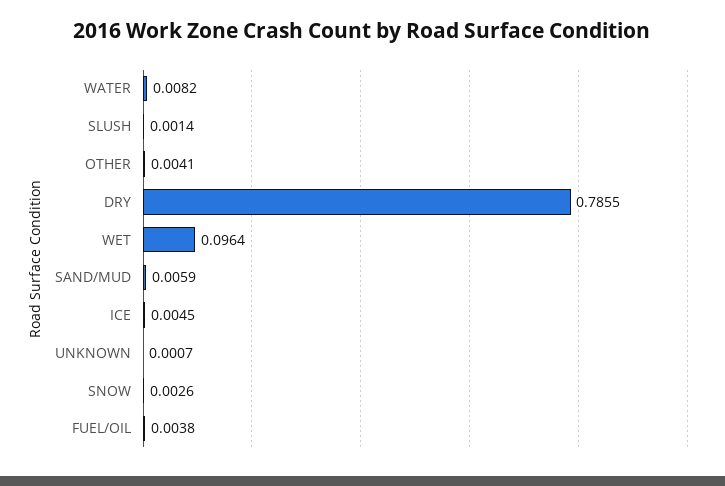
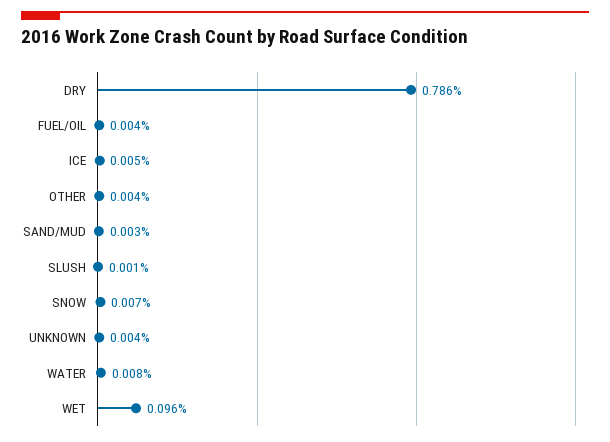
  {
    "WATER": 0.0082,
    "SLUSH": 0.0014,
    "OTHER": 0.0041,
    "DRY": 0.7855,
    "WET": 0.0964,
-   "SAND/MUD": 0.0059,
+   "SAND/MUD": 0.003,
    "ICE": 0.0045,
-   "UNKNOWN": 0.0007,
+   "UNKNOWN": 0.004,
-   "SNOW": 0.0026,
+   "SNOW": 0.007,
    "FUEL/OIL": 0.0038
  }

